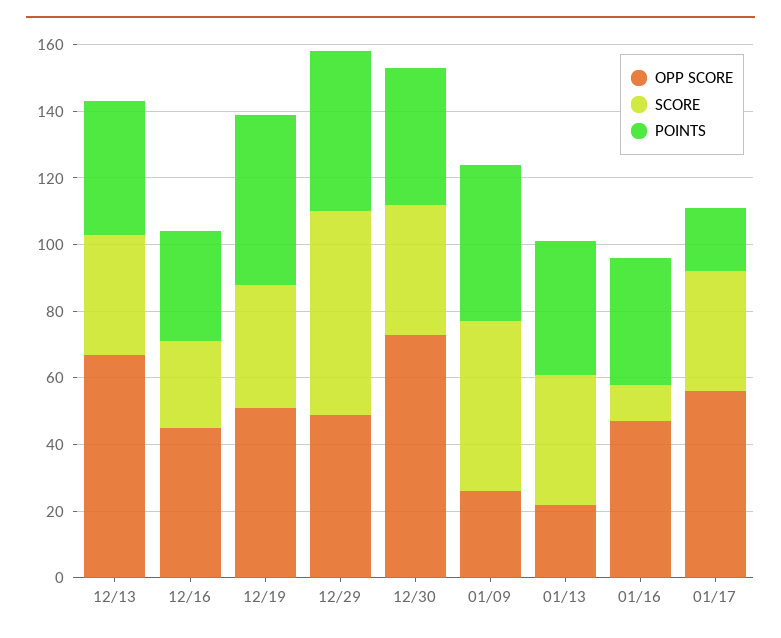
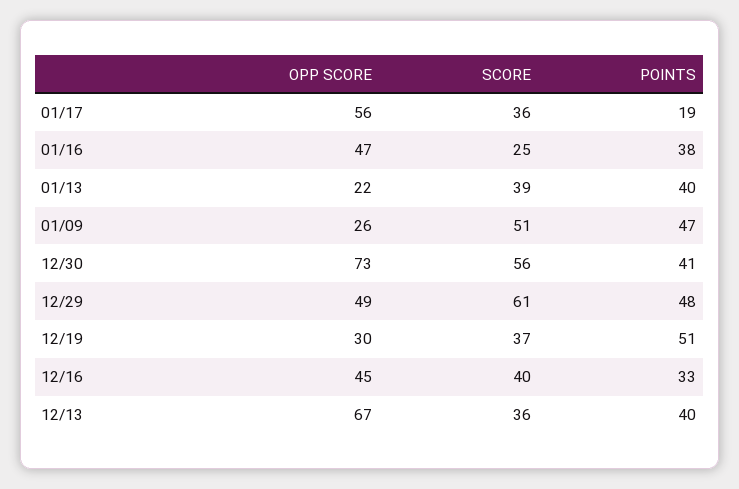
  {
    "OPP SCORE": {
      "12/13": 67,
      "12/16": 45,
-     "12/19": 50,
+     "12/19": 30,
      "12/29": 49,
      "12/30": 73,
      "01/09": 26,
      "01/13": 22,
      "01/16": 47,
      "01/17": 56
    },
    "SCORE": {
      "12/13": 36,
-     "12/16": 25,
+     "12/16": 40,
      "12/19": 37,
      "12/29": 61,
-     "12/30": 40,
+     "12/30": 56,
      "01/09": 51,
      "01/13": 39,
-     "01/16": 10,
+     "01/16": 25,
      "01/17": 36
    },
    "POINTS": {
      "12/13": 40,
      "12/16": 33,
      "12/19": 51,
      "12/29": 48,
      "12/30": 41,
      "01/09": 47,
      "01/13": 40,
      "01/16": 38,
      "01/17": 19
    }
  }

